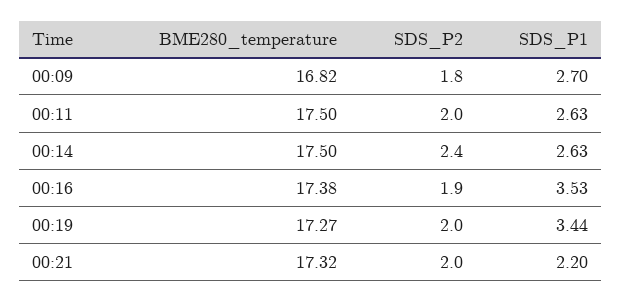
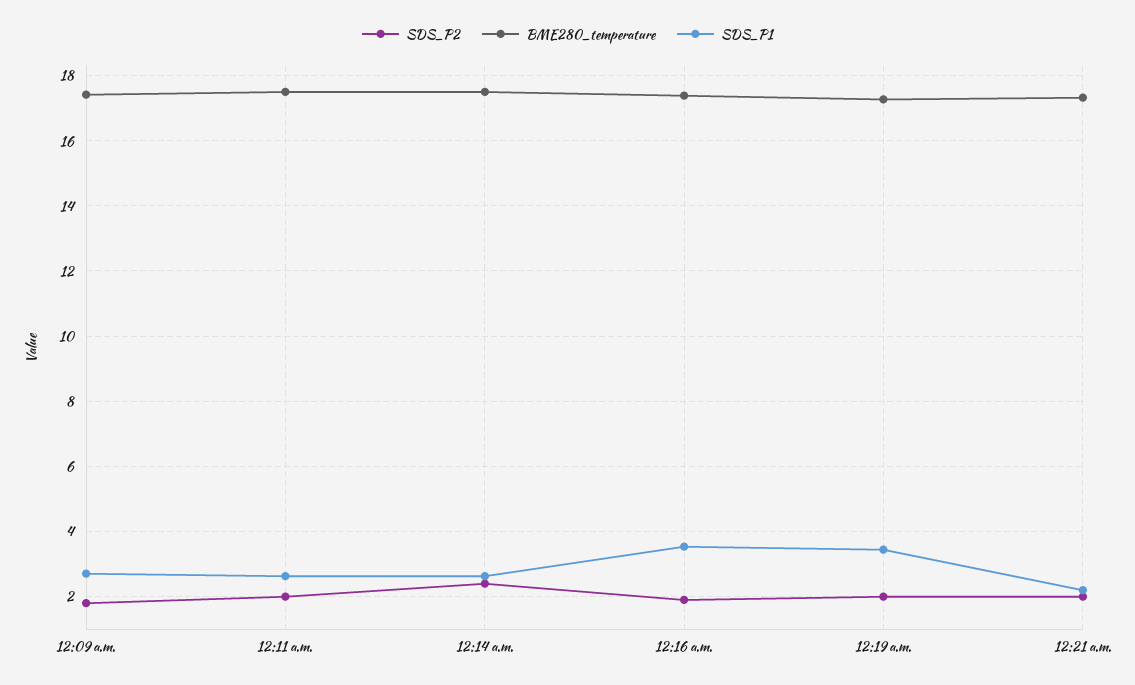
  {
    "BME280_temperature": {
-     "00:09": 16.82,
+     "00:09": 17.4,
      "00:11": 17.5,
      "00:14": 17.5,
      "00:16": 17.38,
      "00:19": 17.27,
      "00:21": 17.32
    },
    "SDS_P2": {
      "00:09": 1.8,
      "00:11": 2,
      "00:14": 2.4,
      "00:16": 1.9,
      "00:19": 2,
      "00:21": 2
    },
    "SDS_P1": {
      "00:09": 2.7,
      "00:11": 2.63,
      "00:14": 2.63,
      "00:16": 3.53,
      "00:19": 3.44,
      "00:21": 2.2
    }
  }

